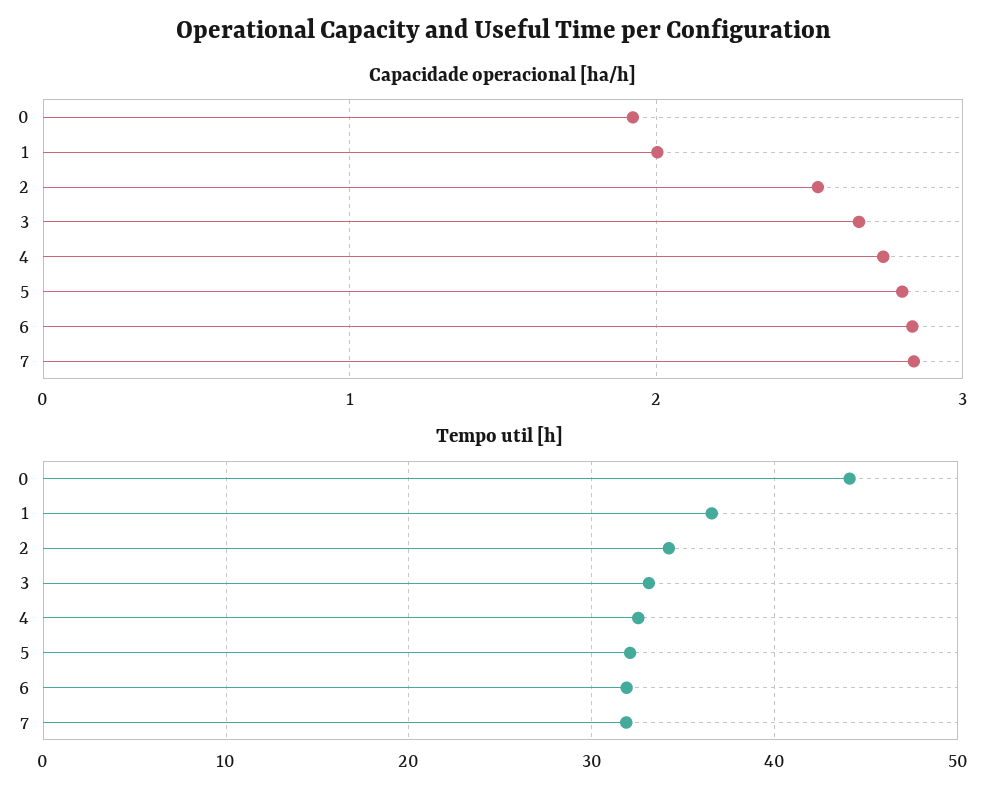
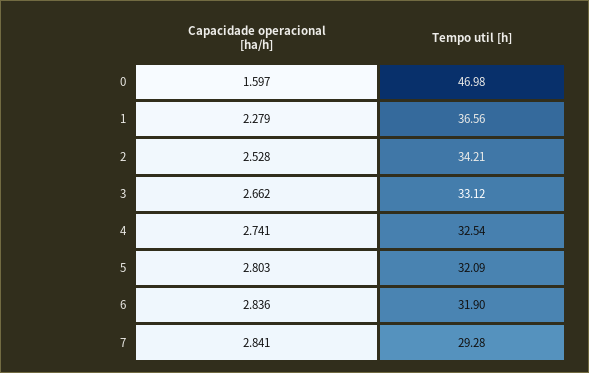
  {
    "Capacidade operacional [ha/h]": {
-     "0": 1.9,
+     "0": 1.597,
-     "1": 2,
+     "1": 2.279,
      "2": 2.528,
      "3": 2.662,
      "4": 2.741,
      "5": 2.803,
      "6": 2.836,
      "7": 2.841
    },
    "Tempo util [h]": {
-     "0": 44,
+     "0": 46.98,
      "1": 36.56,
      "2": 34.21,
      "3": 33.12,
      "4": 32.54,
      "5": 32.09,
      "6": 31.9,
-     "7": 32
+     "7": 29.28
    }
  }

